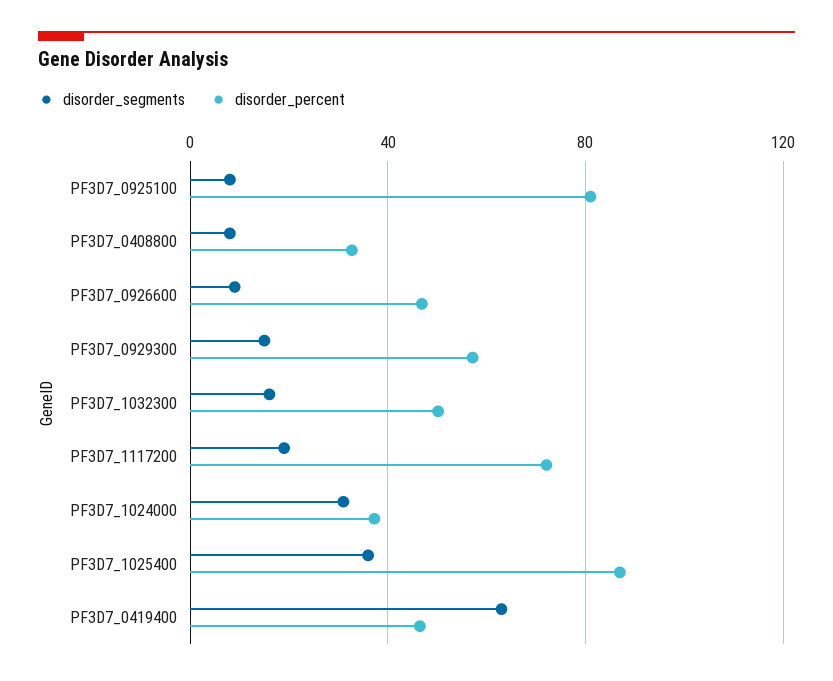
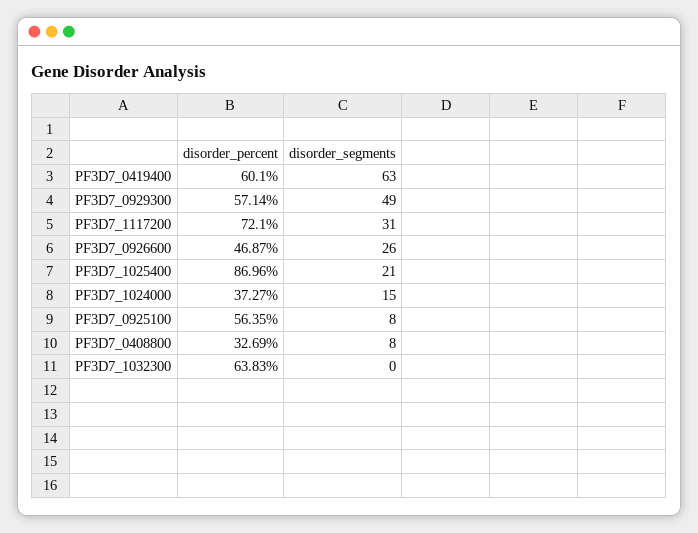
  {
    "disorder_segments": {
      "PF3D7_0925100": 8,
      "PF3D7_0408800": 8,
-     "PF3D7_0926600": 10,
+     "PF3D7_0926600": 26,
-     "PF3D7_0929300": 15,
+     "PF3D7_0929300": 49,
-     "PF3D7_1032300": 15,
+     "PF3D7_1032300": 0,
-     "PF3D7_1117200": 20,
+     "PF3D7_1117200": 31,
-     "PF3D7_1024000": 30,
+     "PF3D7_1024000": 15,
-     "PF3D7_1025400": 35,
+     "PF3D7_1025400": 21,
      "PF3D7_0419400": 63
    },
    "disorder_percent": {
-     "PF3D7_0925100": 80,
+     "PF3D7_0925100": 56.35,
      "PF3D7_0408800": 32.69,
      "PF3D7_0926600": 46.87,
      "PF3D7_0929300": 57.14,
-     "PF3D7_1032300": 50,
+     "PF3D7_1032300": 63.83,
      "PF3D7_1117200": 72.1,
      "PF3D7_1024000": 37.27,
      "PF3D7_1025400": 86.96,
-     "PF3D7_0419400": 45
+     "PF3D7_0419400": 60.1
    }
  }

